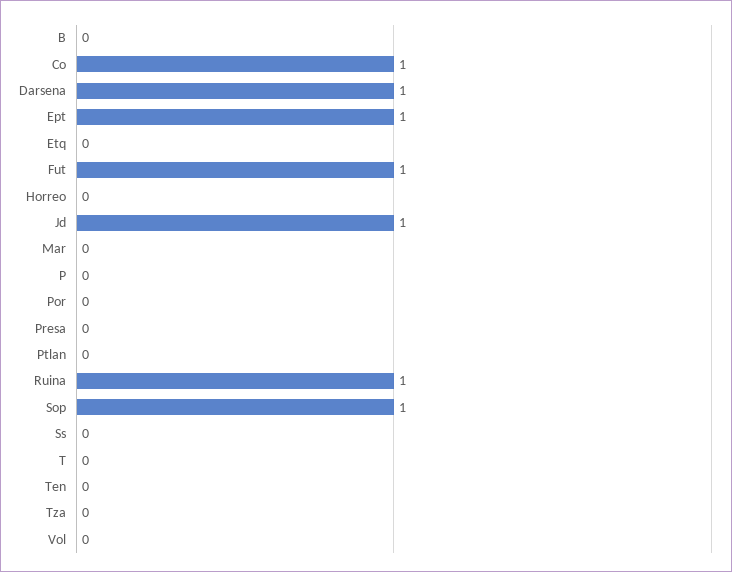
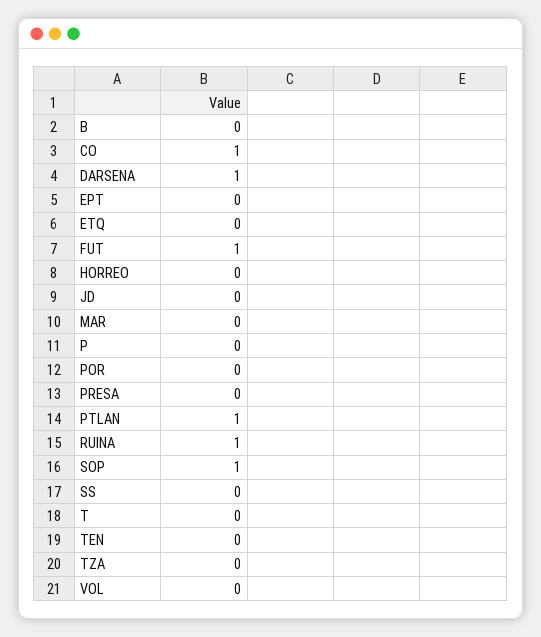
  {
    "B": 0,
    "Co": 1,
    "Darsena": 1,
-   "Ept": 1,
+   "Ept": 0,
    "Etq": 0,
    "Fut": 1,
    "Horreo": 0,
-   "Jd": 1,
+   "Jd": 0,
    "Mar": 0,
    "P": 0,
    "Por": 0,
    "Presa": 0,
-   "Ptlan": 0,
+   "Ptlan": 1,
    "Ruina": 1,
    "Sop": 1,
    "Ss": 0,
    "T": 0,
    "Ten": 0,
    "Tza": 0,
    "Vol": 0
  }

